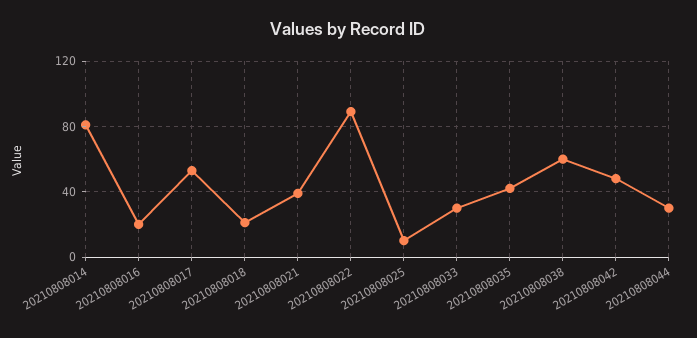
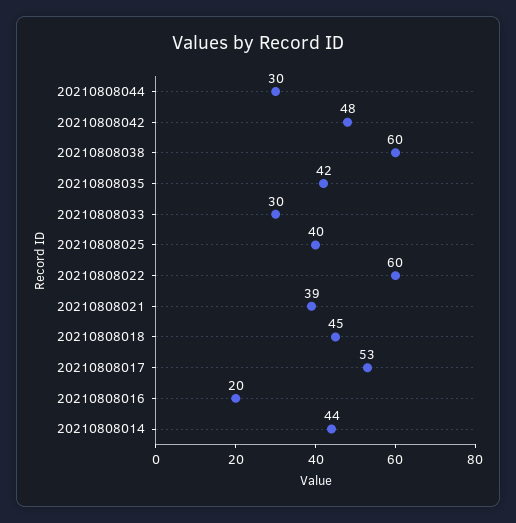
  {
-   "20210808014": 80,
+   "20210808014": 44,
    "20210808016": 20,
    "20210808017": 53,
-   "20210808018": 20,
+   "20210808018": 45,
    "20210808021": 39,
-   "20210808022": 90,
+   "20210808022": 60,
-   "20210808025": 10,
+   "20210808025": 40,
    "20210808033": 30,
    "20210808035": 42,
    "20210808038": 60,
    "20210808042": 48,
    "20210808044": 30
  }

